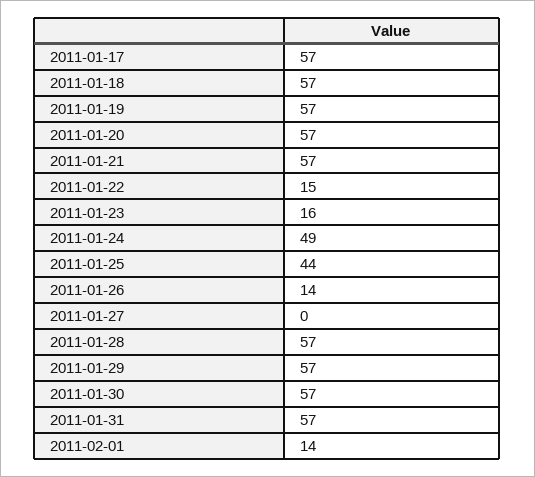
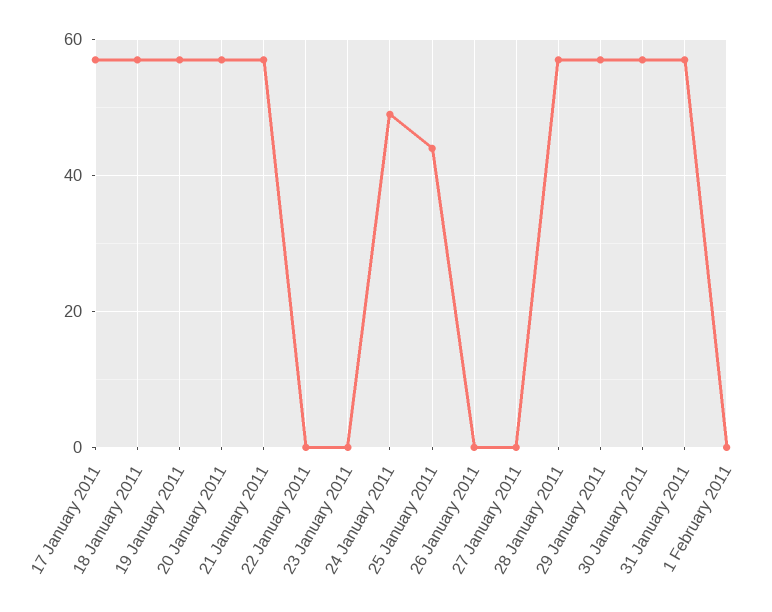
  {
    "2011-01-17": 57,
    "2011-01-18": 57,
    "2011-01-19": 57,
    "2011-01-20": 57,
    "2011-01-21": 57,
-   "2011-01-22": 15,
+   "2011-01-22": 0,
-   "2011-01-23": 16,
+   "2011-01-23": 0,
    "2011-01-24": 49,
    "2011-01-25": 44,
-   "2011-01-26": 14,
+   "2011-01-26": 0,
    "2011-01-27": 0,
    "2011-01-28": 57,
    "2011-01-29": 57,
    "2011-01-30": 57,
    "2011-01-31": 57,
-   "2011-02-01": 14
+   "2011-02-01": 0
  }

